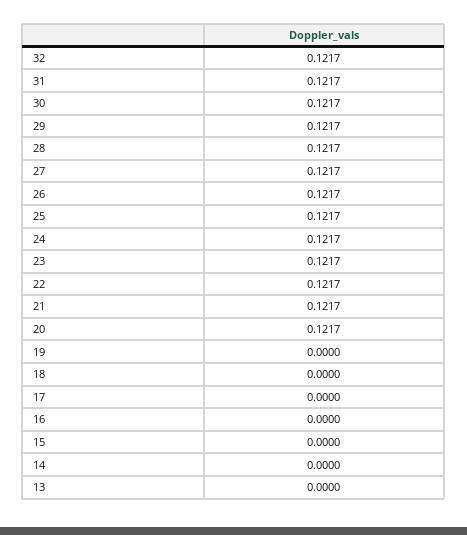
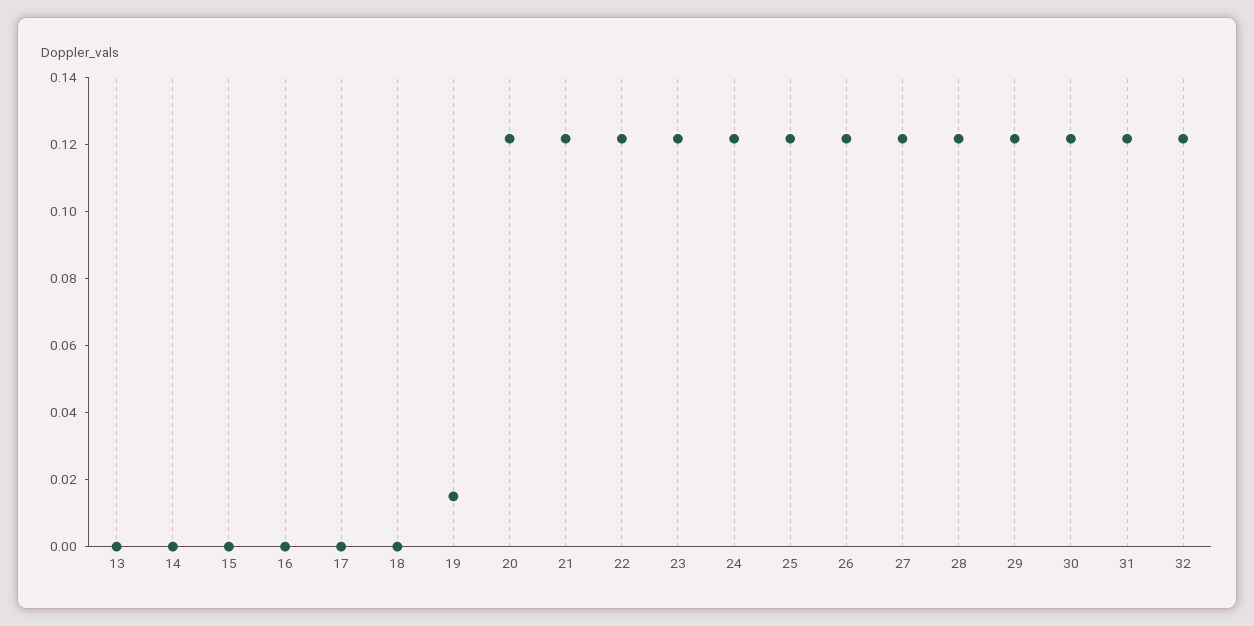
  {
    "32": 0.1217,
    "31": 0.1217,
    "30": 0.1217,
    "29": 0.1217,
    "28": 0.1217,
    "27": 0.1217,
    "26": 0.1217,
    "25": 0.1217,
    "24": 0.1217,
    "23": 0.1217,
    "22": 0.1217,
    "21": 0.1217,
    "20": 0.1217,
-   "19": 0,
+   "19": 0.015,
    "18": 0,
    "17": 0,
    "16": 0,
    "15": 0,
    "14": 0,
    "13": 0
  }

